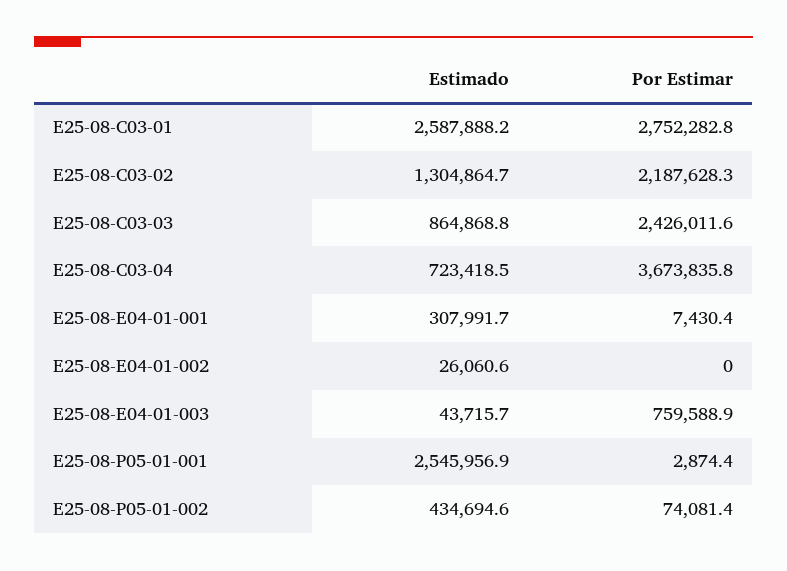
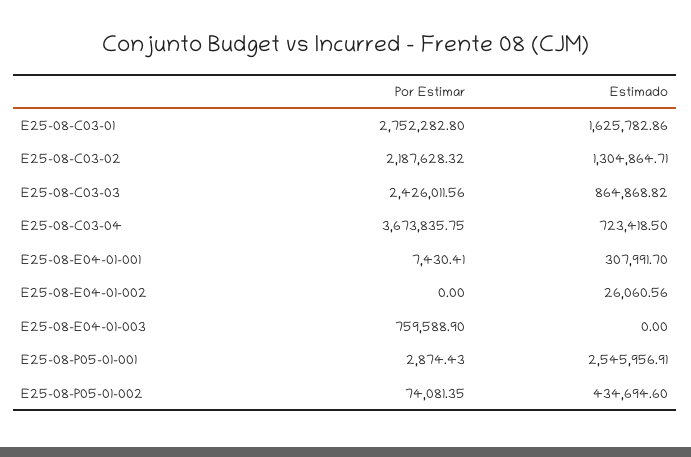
  {
    "Estimado": {
-     "E25-08-C03-01": 2587888.2,
+     "E25-08-C03-01": 1625782.86,
      "E25-08-C03-02": 1304864.71,
      "E25-08-C03-03": 864868.82,
      "E25-08-C03-04": 723418.5,
      "E25-08-E04-01-001": 307991.7,
      "E25-08-E04-01-002": 26060.56,
-     "E25-08-E04-01-003": 43715.7,
+     "E25-08-E04-01-003": 0,
      "E25-08-P05-01-001": 2545956.91,
      "E25-08-P05-01-002": 434694.6
    },
    "Por Estimar": {
      "E25-08-C03-01": 2752282.8,
      "E25-08-C03-02": 2187628.32,
      "E25-08-C03-03": 2426011.56,
      "E25-08-C03-04": 3673835.75,
      "E25-08-E04-01-001": 7430.41,
      "E25-08-E04-01-002": 0,
      "E25-08-E04-01-003": 759588.9,
      "E25-08-P05-01-001": 2874.43,
      "E25-08-P05-01-002": 74081.35
    }
  }

